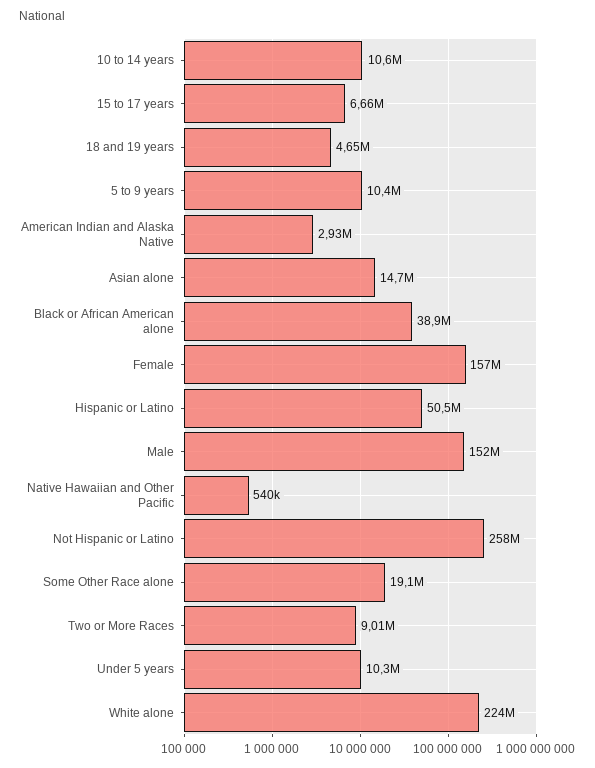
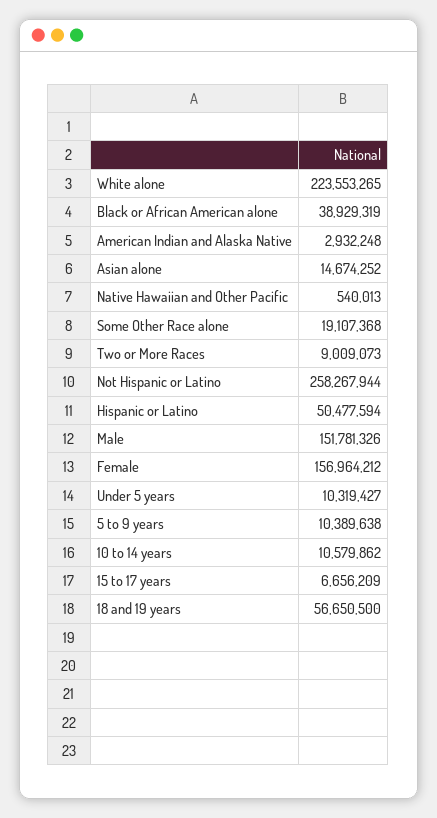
  {
    "10 to 14 years": 10579862,
    "15 to 17 years": 6656209,
-   "18 and 19 years": 4650000,
+   "18 and 19 years": 56650500,
    "5 to 9 years": 10389638,
    "American Indian and Alaska Native": 2932248,
    "Asian alone": 14674252,
    "Black or African American alone": 38929319,
    "Female": 156964212,
    "Hispanic or Latino": 50477594,
    "Male": 151781326,
    "Native Hawaiian and Other Pacific": 540013,
    "Not Hispanic or Latino": 258267944,
    "Some Other Race alone": 19107368,
    "Two or More Races": 9009073,
    "Under 5 years": 10319427,
    "White alone": 223553265
  }

